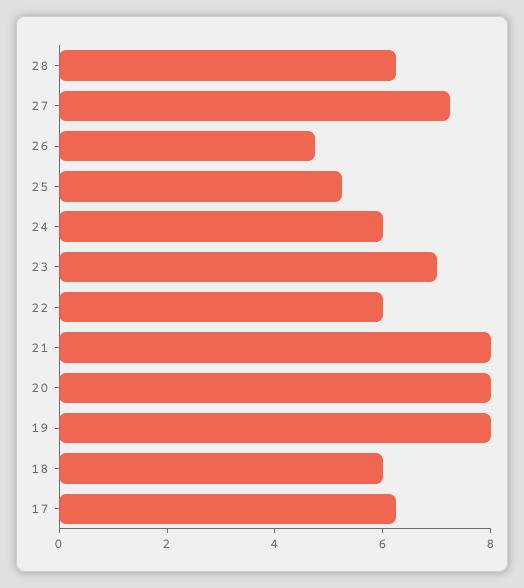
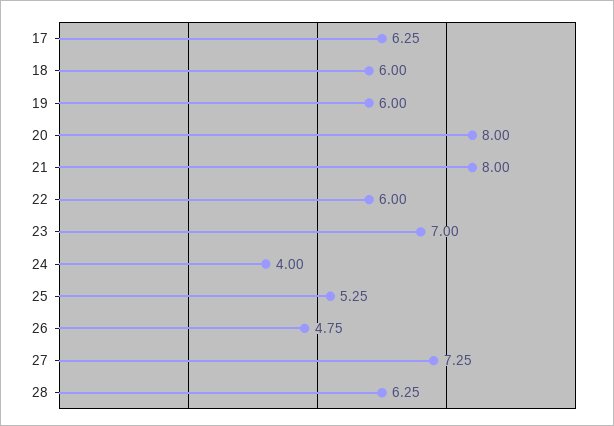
  {
    "28": 6.25,
    "27": 7.25,
    "26": 4.75,
    "25": 5.25,
-   "24": 6,
+   "24": 4,
    "23": 7,
    "22": 6,
    "21": 8,
    "20": 8,
-   "19": 8,
+   "19": 6,
    "18": 6,
    "17": 6.25
  }

